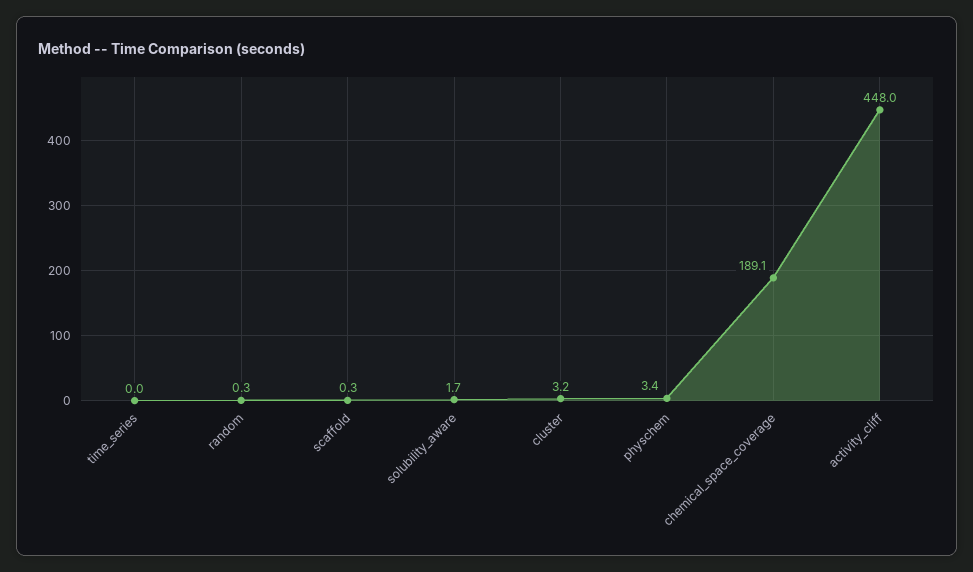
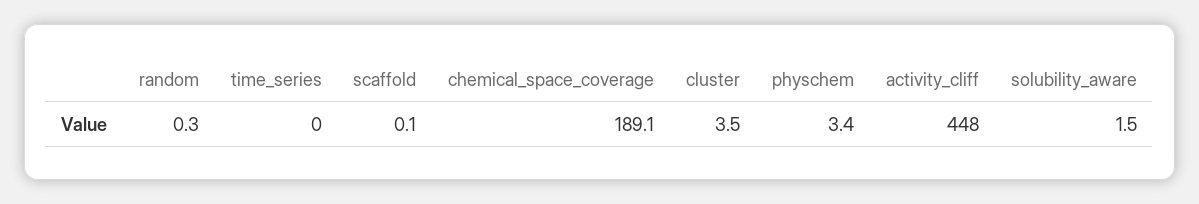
  {
    "time_series": 0,
    "random": 0.3,
-   "scaffold": 0.3,
+   "scaffold": 0.1,
-   "solubility_aware": 1.7,
+   "solubility_aware": 1.5,
-   "cluster": 3.2,
+   "cluster": 3.5,
    "physchem": 3.4,
    "chemical_space_coverage": 189.1,
    "activity_cliff": 448
  }

